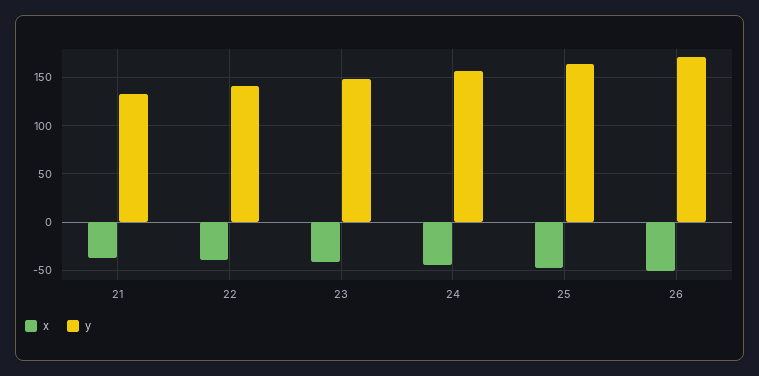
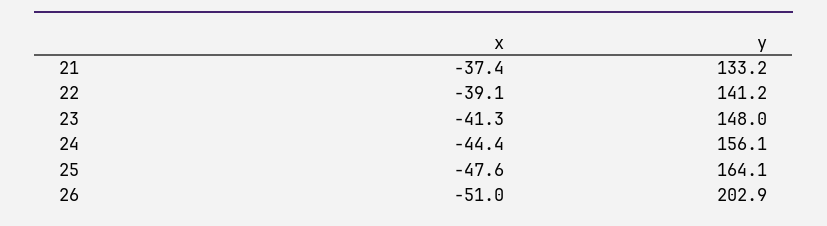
  {
    "x": {
      "21": -37.4,
      "22": -39.1,
      "23": -41.3,
      "24": -44.4,
      "25": -47.6,
      "26": -51
    },
    "y": {
      "21": 133.2,
      "22": 141.2,
      "23": 148,
      "24": 156.1,
      "25": 164.1,
-     "26": 170
+     "26": 202.9
    }
  }

